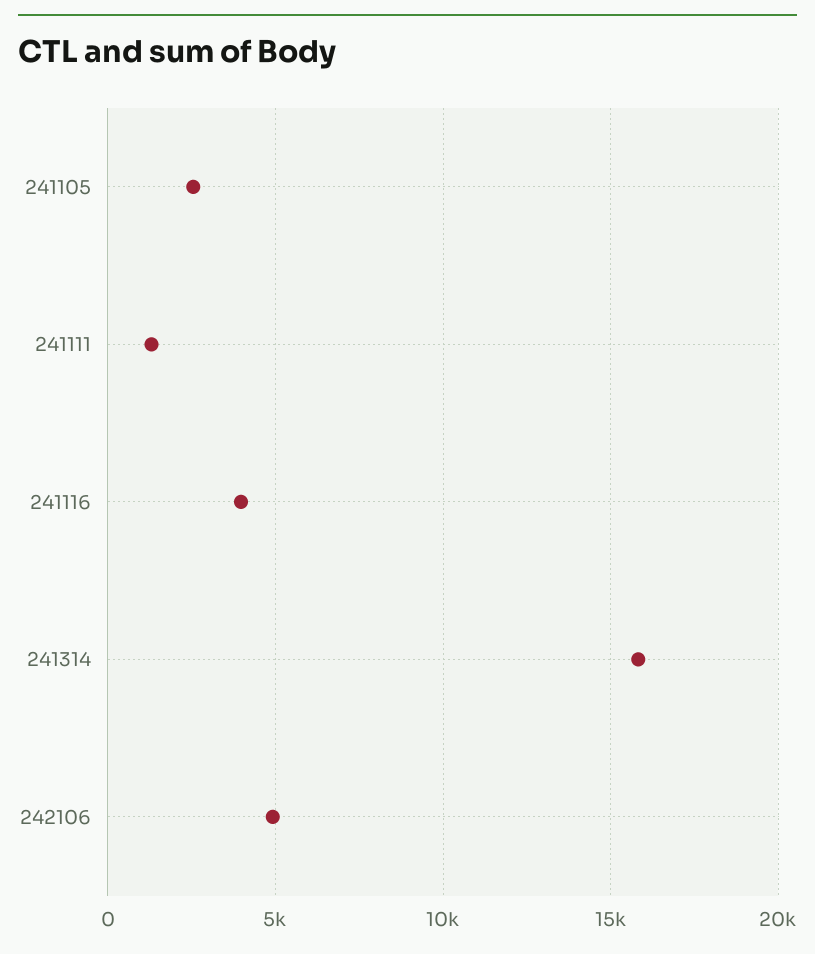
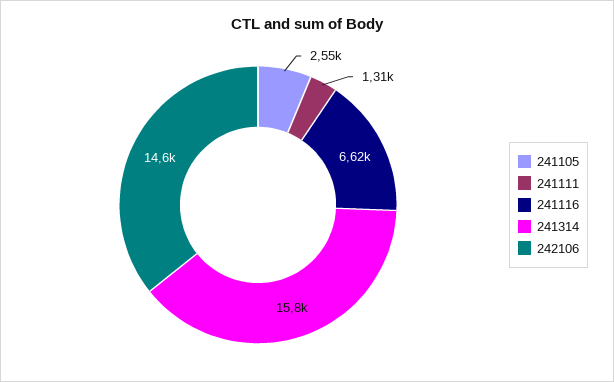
  {
    "241105": 2550,
    "241111": 1310,
-   "241116": 4000,
+   "241116": 6620,
    "241314": 15800,
-   "242106": 5000
+   "242106": 14600
  }

